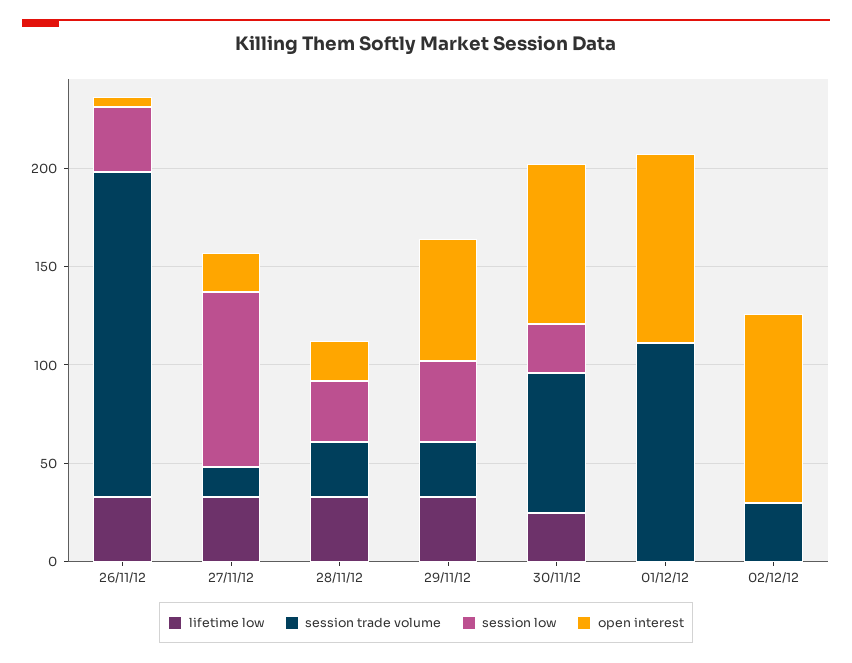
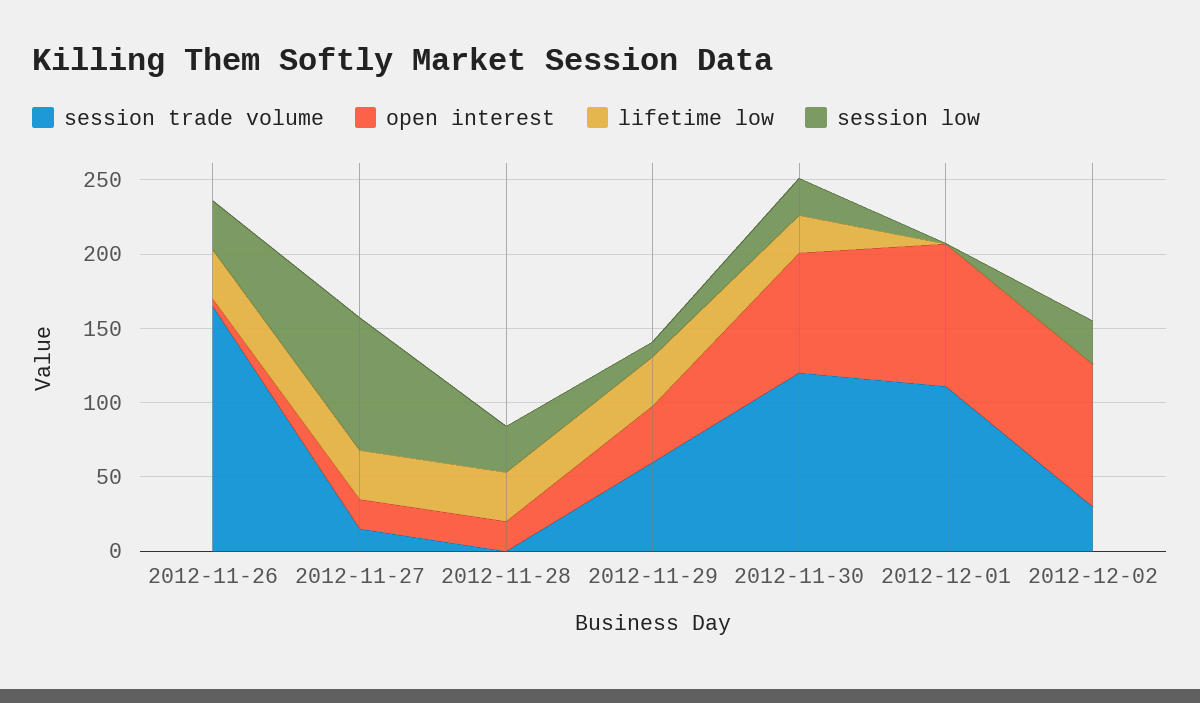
  {
    "lifetime low": {
      "26/11/12": 30,
      "27/11/12": 30,
      "28/11/12": 30,
      "29/11/12": 30,
      "30/11/12": 30,
      "01/12/12": 0,
      "02/12/12": 0
    },
    "session trade volume": {
      "26/11/12": 170,
      "27/11/12": 20,
-     "28/11/12": 30,
+     "28/11/12": 0,
-     "29/11/12": 30,
+     "29/11/12": 60,
-     "30/11/12": 70,
+     "30/11/12": 120,
      "01/12/12": 110,
      "02/12/12": 30
    },
    "session low": {
      "26/11/12": 30,
      "27/11/12": 90,
      "28/11/12": 30,
-     "29/11/12": 40,
+     "29/11/12": 10,
      "30/11/12": 30,
      "01/12/12": 0,
-     "02/12/12": 0
+     "02/12/12": 30
    },
    "open interest": {
      "26/11/12": 10,
      "27/11/12": 20,
      "28/11/12": 20,
-     "29/11/12": 60,
+     "29/11/12": 40,
      "30/11/12": 80,
      "01/12/12": 100,
      "02/12/12": 100
    }
  }

